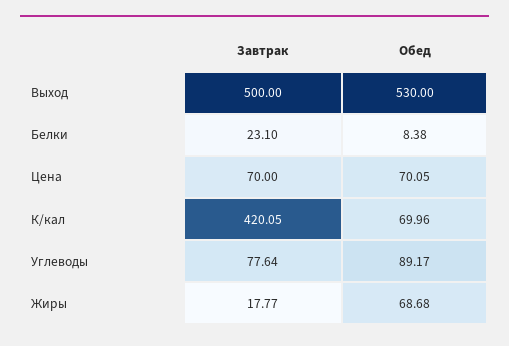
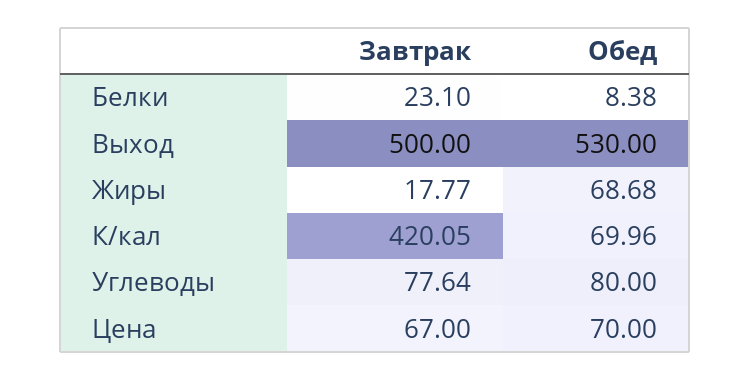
  {
    "Завтрак": {
      "Выход": 500,
      "Белки": 23.1,
-     "Цена": 70,
+     "Цена": 67,
      "К/кал": 420.05,
      "Углеводы": 77.64,
      "Жиры": 17.77
    },
    "Обед": {
      "Выход": 530,
      "Белки": 8.38,
-     "Цена": 70.05,
+     "Цена": 70,
      "К/кал": 69.96,
-     "Углеводы": 89.17,
+     "Углеводы": 80,
      "Жиры": 68.68
    }
  }

